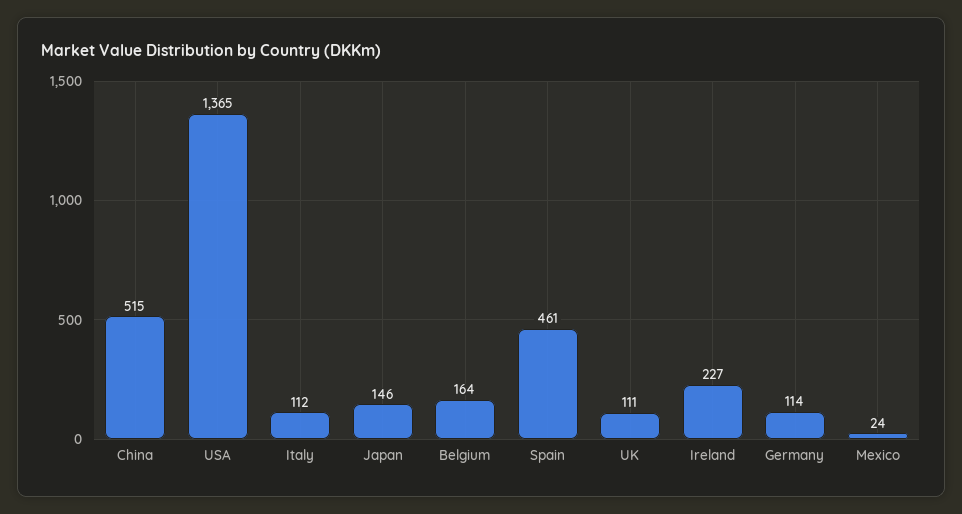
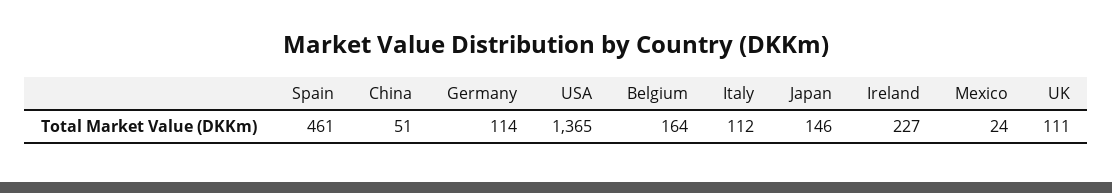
  {
-   "China": 515,
+   "China": 51,
    "USA": 1365,
    "Italy": 112,
    "Japan": 146,
    "Belgium": 164,
    "Spain": 461,
    "UK": 111,
    "Ireland": 227,
    "Germany": 114,
    "Mexico": 24
  }

